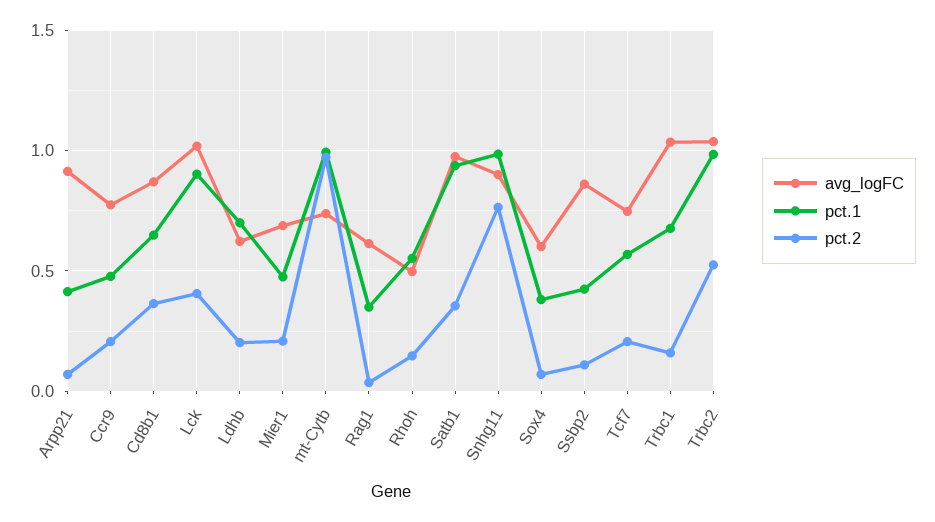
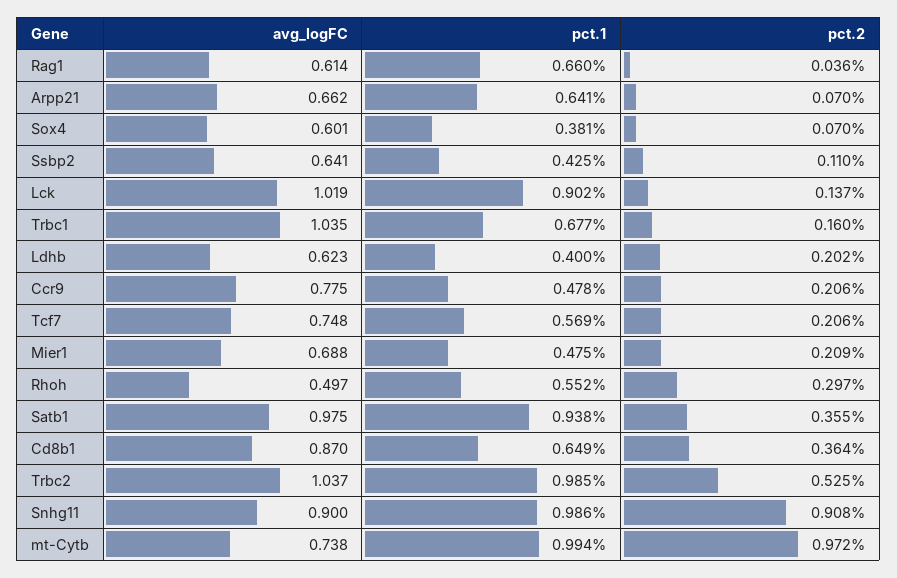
  {
    "avg_logFC": {
-     "Arpp21": 0.9,
+     "Arpp21": 0.662,
      "Ccr9": 0.775,
      "Cd8b1": 0.87,
      "Lck": 1.019,
      "Ldhb": 0.623,
      "Mier1": 0.688,
      "mt-Cytb": 0.738,
      "Rag1": 0.614,
      "Rhoh": 0.497,
      "Satb1": 0.975,
      "Snhg11": 0.9,
      "Sox4": 0.601,
-     "Ssbp2": 0.85,
+     "Ssbp2": 0.641,
      "Tcf7": 0.748,
      "Trbc1": 1.035,
      "Trbc2": 1.037
    },
    "pct.1": {
-     "Arpp21": 0.4,
+     "Arpp21": 0.641,
      "Ccr9": 0.478,
      "Cd8b1": 0.649,
      "Lck": 0.902,
-     "Ldhb": 0.7,
+     "Ldhb": 0.4,
      "Mier1": 0.475,
      "mt-Cytb": 0.994,
-     "Rag1": 0.35,
+     "Rag1": 0.66,
      "Rhoh": 0.552,
      "Satb1": 0.938,
      "Snhg11": 0.986,
      "Sox4": 0.381,
      "Ssbp2": 0.425,
      "Tcf7": 0.569,
      "Trbc1": 0.677,
      "Trbc2": 0.985
    },
    "pct.2": {
      "Arpp21": 0.07,
      "Ccr9": 0.206,
      "Cd8b1": 0.364,
-     "Lck": 0.4,
+     "Lck": 0.137,
      "Ldhb": 0.202,
      "Mier1": 0.209,
      "mt-Cytb": 0.972,
      "Rag1": 0.036,
-     "Rhoh": 0.15,
+     "Rhoh": 0.297,
      "Satb1": 0.355,
-     "Snhg11": 0.75,
+     "Snhg11": 0.908,
      "Sox4": 0.07,
      "Ssbp2": 0.11,
      "Tcf7": 0.206,
      "Trbc1": 0.16,
      "Trbc2": 0.525
    }
  }

